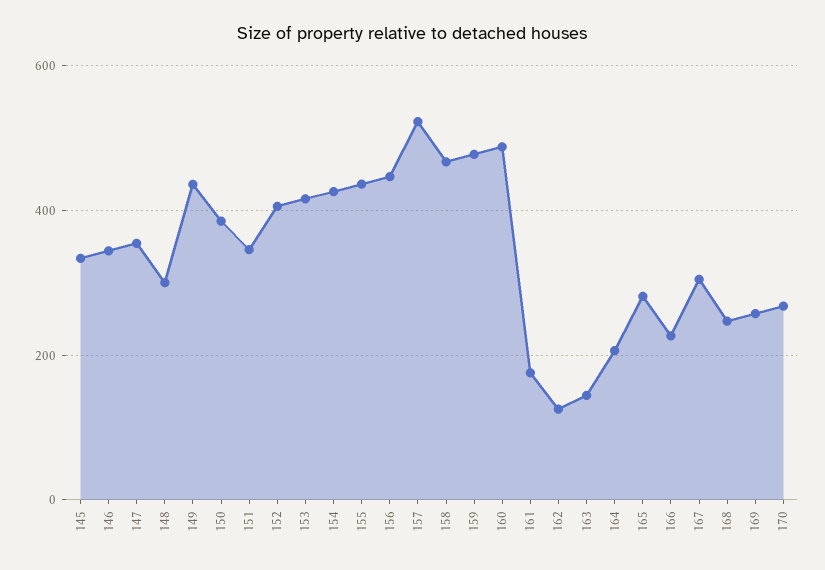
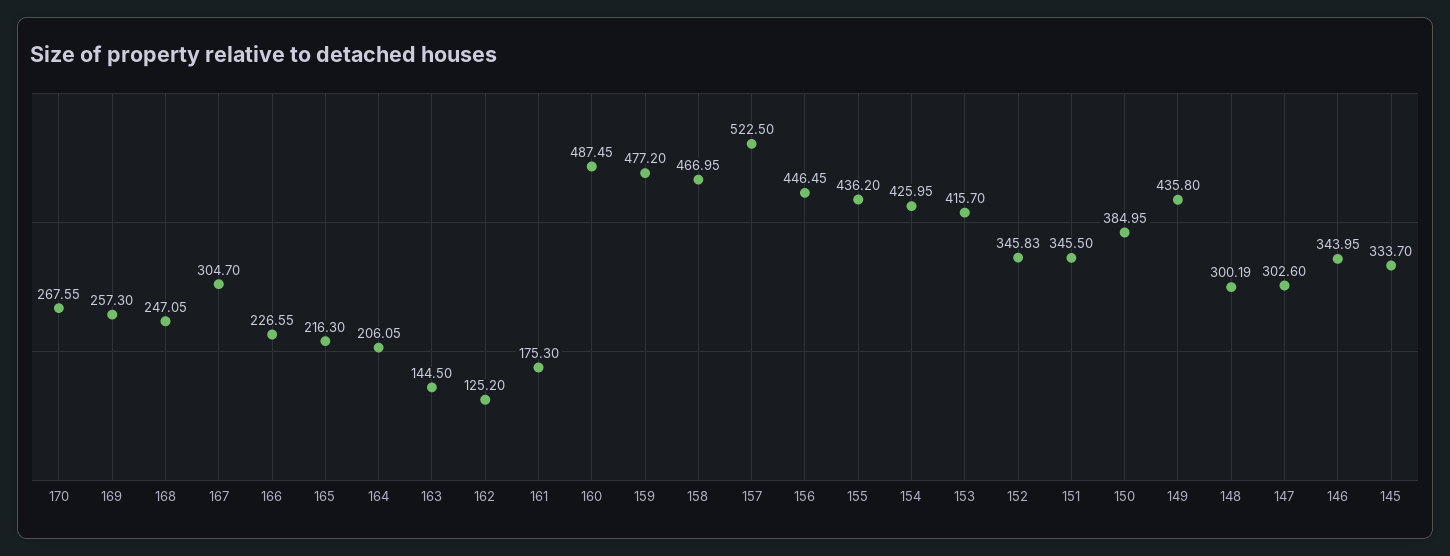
  {
    "145": 333.7,
    "146": 343.95,
-   "147": 360,
+   "147": 302.6,
    "148": 300.19,
    "149": 435.8,
    "150": 384.95,
    "151": 345.5,
-   "152": 400,
+   "152": 345.83,
    "153": 415.7,
    "154": 425.95,
    "155": 436.2,
    "156": 446.45,
    "157": 522.5,
    "158": 466.95,
    "159": 477.2,
    "160": 487.45,
    "161": 175.3,
    "162": 125.2,
    "163": 144.5,
    "164": 206.05,
-   "165": 280,
+   "165": 216.3,
    "166": 226.55,
    "167": 304.7,
    "168": 247.05,
    "169": 257.3,
    "170": 267.55
  }

